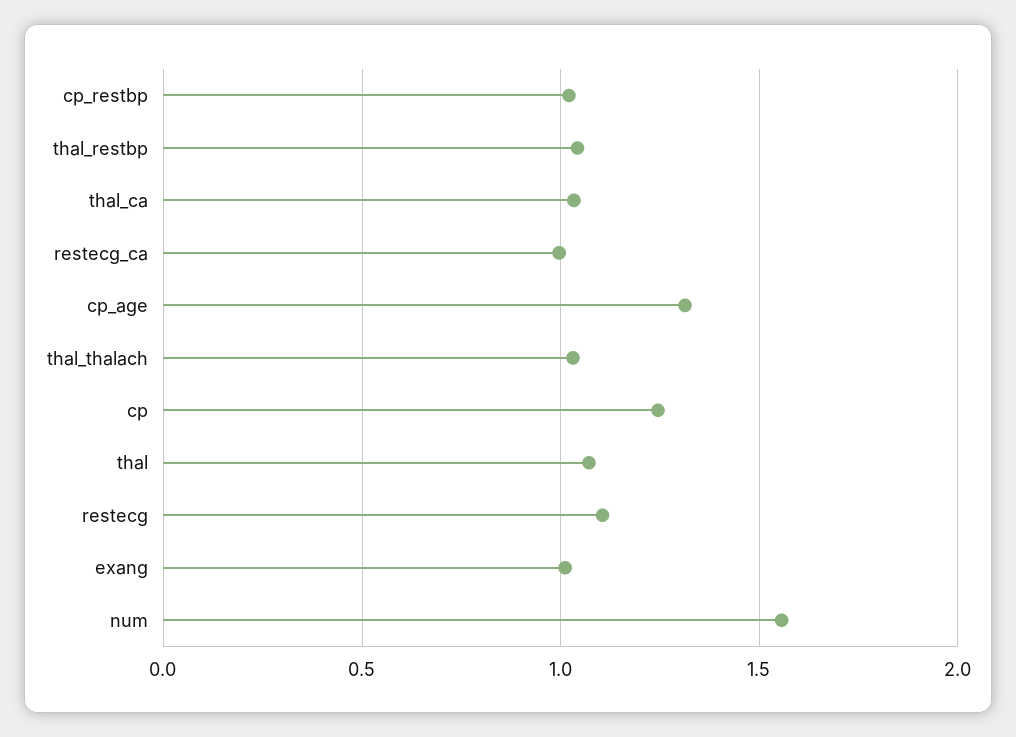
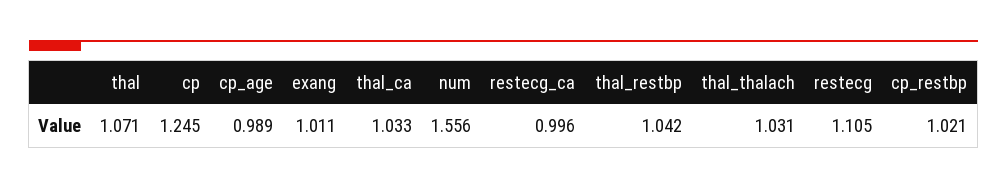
  {
    "cp_restbp": 1.021,
    "thal_restbp": 1.042,
    "thal_ca": 1.033,
    "restecg_ca": 0.996,
-   "cp_age": 1.3,
+   "cp_age": 0.989,
    "thal_thalach": 1.031,
    "cp": 1.245,
    "thal": 1.071,
    "restecg": 1.105,
    "exang": 1.011,
    "num": 1.556
  }

